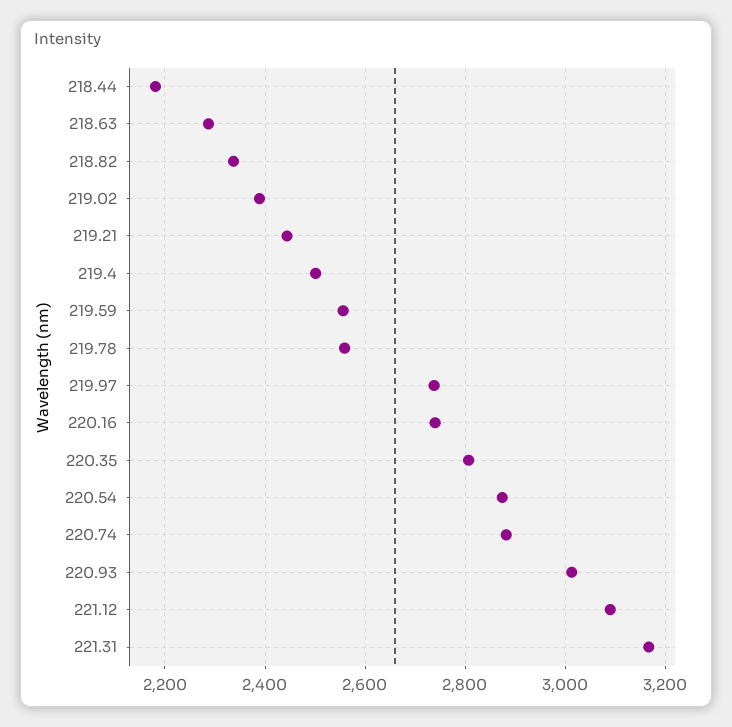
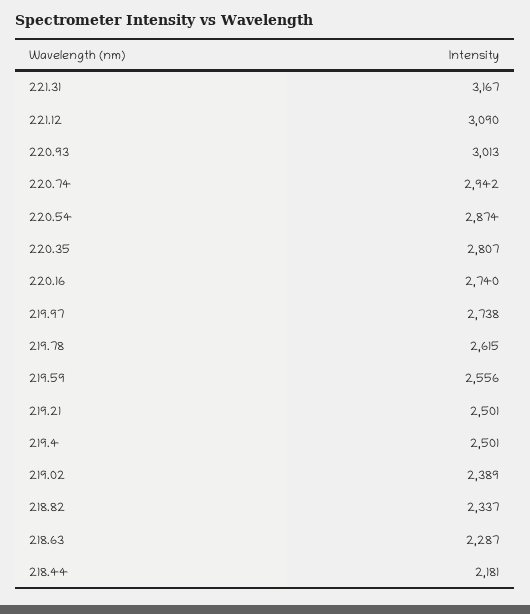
  {
    "218.44": 2181,
    "218.63": 2287,
    "218.82": 2337,
    "219.02": 2389,
-   "219.21": 2440,
+   "219.21": 2501,
    "219.4": 2501,
    "219.59": 2556,
-   "219.78": 2560,
+   "219.78": 2615,
    "219.97": 2738,
    "220.16": 2740,
    "220.35": 2807,
    "220.54": 2874,
-   "220.74": 2880,
+   "220.74": 2942,
    "220.93": 3013,
    "221.12": 3090,
    "221.31": 3167
  }

